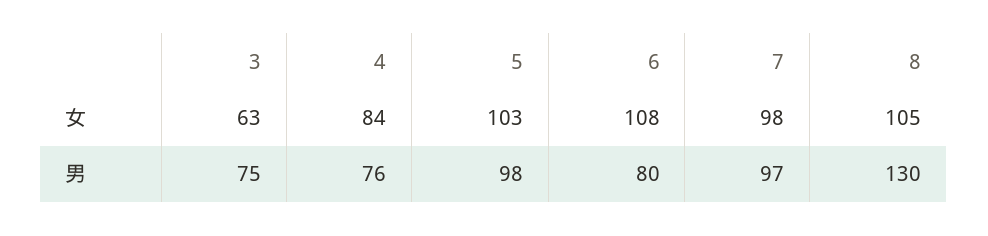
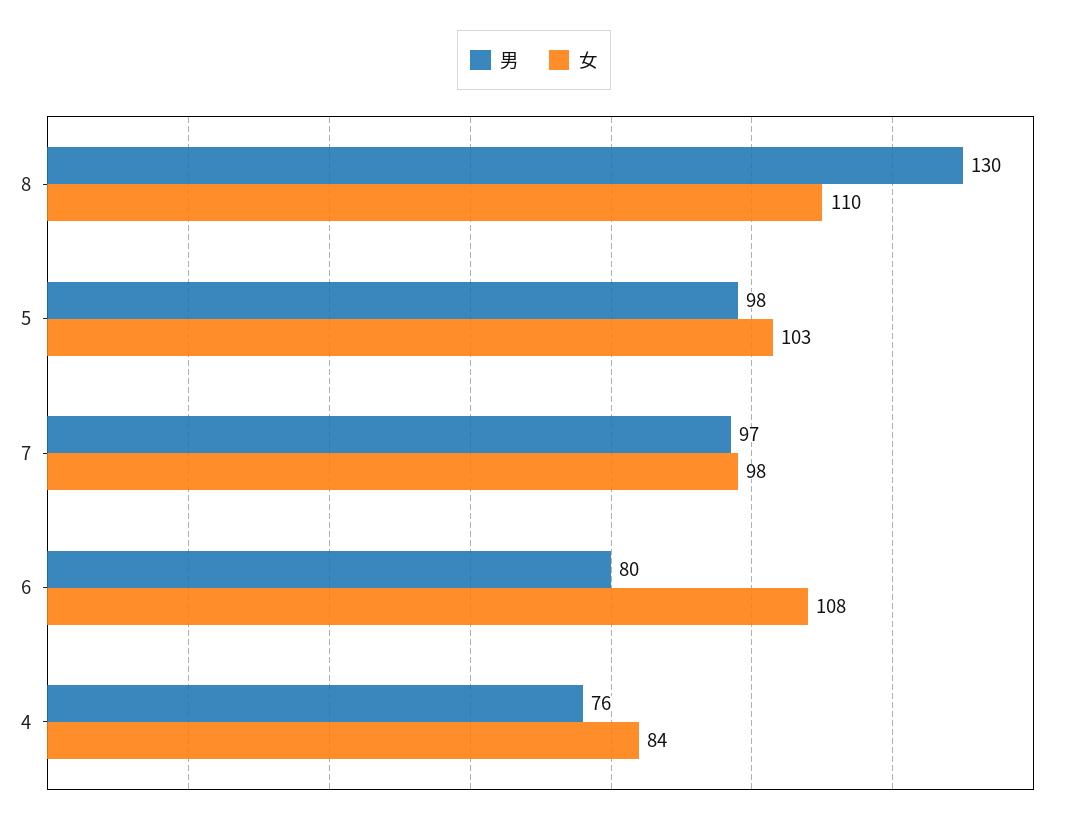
  {
    "女": {
-     "3": 63,
      "4": 84,
      "5": 103,
      "6": 108,
      "7": 98,
-     "8": 105
+     "8": 110
    },
    "男": {
-     "3": 75,
      "4": 76,
      "5": 98,
      "6": 80,
      "7": 97,
      "8": 130
    }
  }

